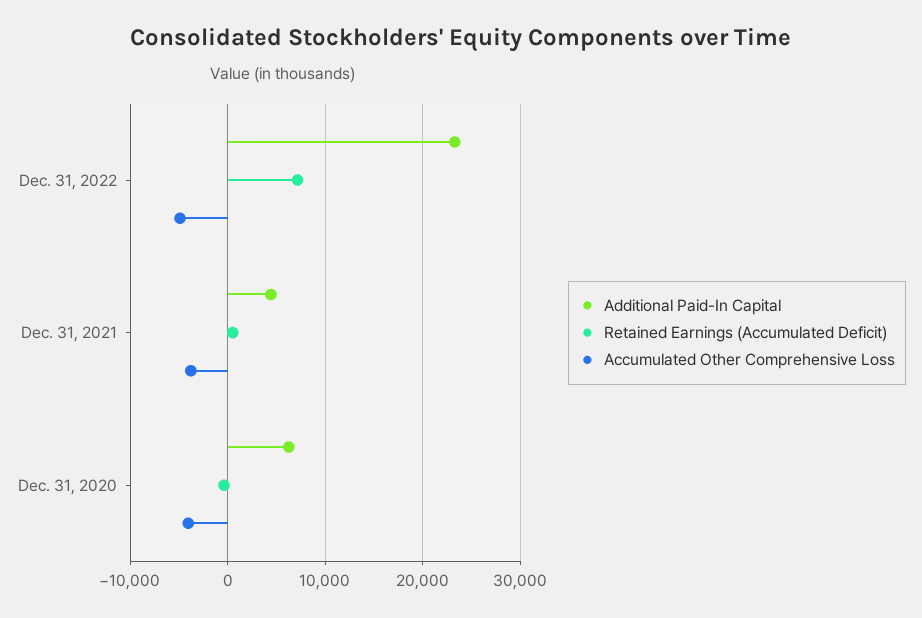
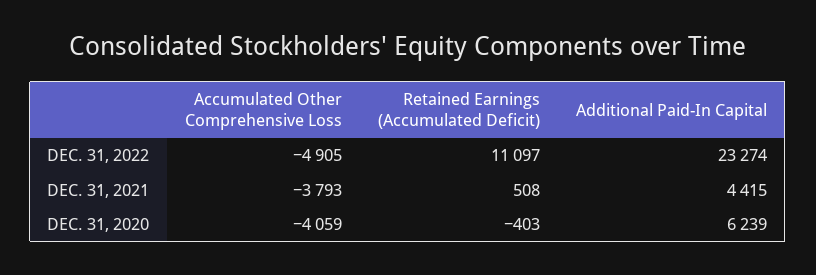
  {
    "Additional Paid-In Capital": {
      "Dec. 31, 2022": 23274,
      "Dec. 31, 2021": 4415,
      "Dec. 31, 2020": 6239
    },
    "Retained Earnings (Accumulated Deficit)": {
-     "Dec. 31, 2022": 7000,
+     "Dec. 31, 2022": 11097,
      "Dec. 31, 2021": 508,
      "Dec. 31, 2020": -403
    },
    "Accumulated Other Comprehensive Loss": {
      "Dec. 31, 2022": -4905,
      "Dec. 31, 2021": -3793,
      "Dec. 31, 2020": -4059
    }
  }

